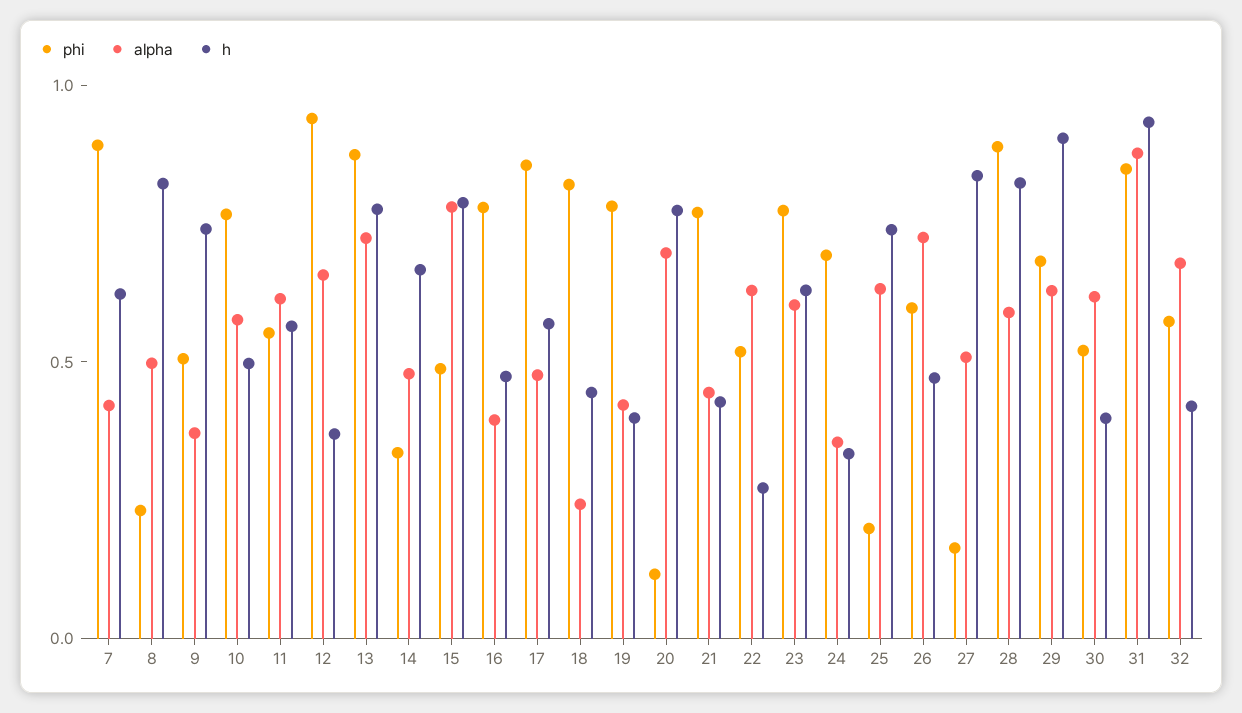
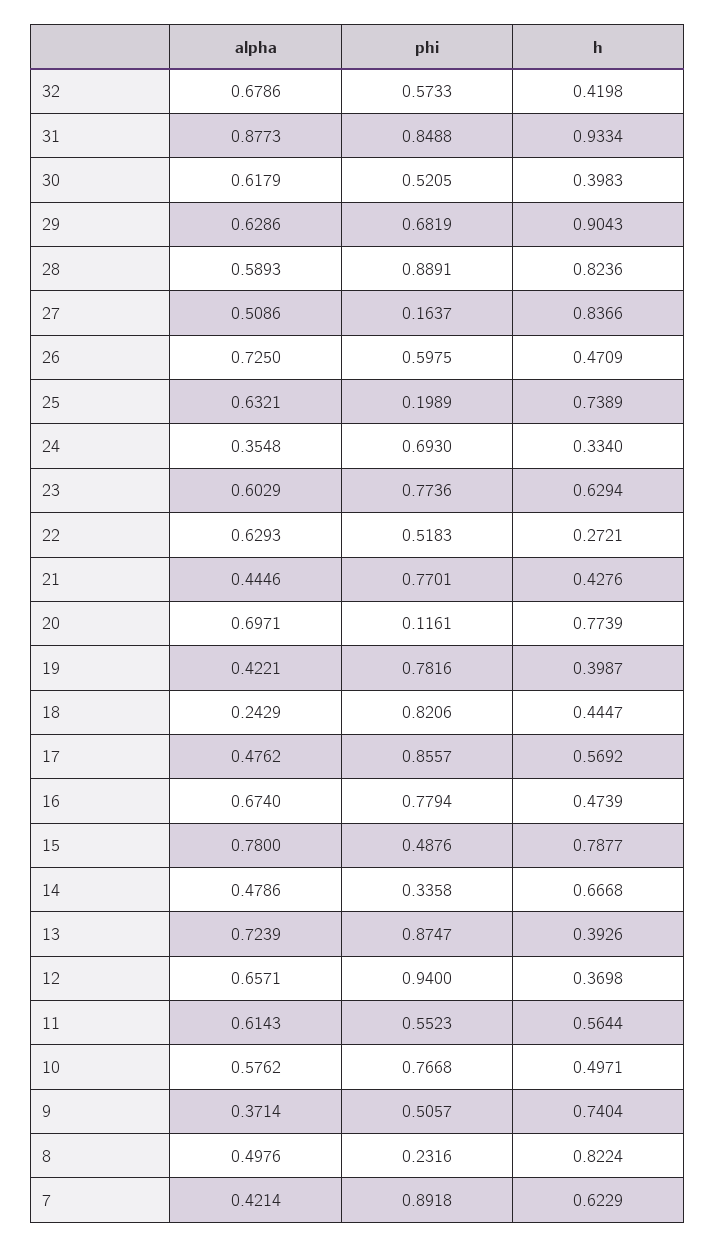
  {
    "phi": {
      "7": 0.8918,
      "8": 0.2316,
      "9": 0.5057,
      "10": 0.7668,
      "11": 0.5523,
      "12": 0.94,
      "13": 0.8747,
      "14": 0.3358,
      "15": 0.4876,
      "16": 0.7794,
      "17": 0.8557,
      "18": 0.8206,
      "19": 0.7816,
      "20": 0.1161,
      "21": 0.7701,
      "22": 0.5183,
      "23": 0.7736,
      "24": 0.693,
      "25": 0.1989,
      "26": 0.5975,
      "27": 0.1637,
      "28": 0.8891,
      "29": 0.6819,
      "30": 0.5205,
      "31": 0.8488,
      "32": 0.5733
    },
    "alpha": {
      "7": 0.4214,
      "8": 0.4976,
      "9": 0.3714,
      "10": 0.5762,
      "11": 0.6143,
      "12": 0.6571,
      "13": 0.7239,
      "14": 0.4786,
      "15": 0.78,
-     "16": 0.4,
+     "16": 0.674,
      "17": 0.4762,
      "18": 0.2429,
      "19": 0.4221,
      "20": 0.6971,
      "21": 0.4446,
      "22": 0.6293,
      "23": 0.6029,
      "24": 0.3548,
      "25": 0.6321,
      "26": 0.725,
      "27": 0.5086,
      "28": 0.5893,
      "29": 0.6286,
      "30": 0.6179,
      "31": 0.8773,
      "32": 0.6786
    },
    "h": {
      "7": 0.6229,
      "8": 0.8224,
      "9": 0.7404,
      "10": 0.4971,
      "11": 0.5644,
      "12": 0.3698,
-     "13": 0.8,
+     "13": 0.3926,
      "14": 0.6668,
      "15": 0.7877,
      "16": 0.4739,
      "17": 0.5692,
      "18": 0.4447,
      "19": 0.3987,
      "20": 0.7739,
      "21": 0.4276,
      "22": 0.2721,
      "23": 0.6294,
      "24": 0.334,
      "25": 0.7389,
      "26": 0.4709,
      "27": 0.8366,
      "28": 0.8236,
      "29": 0.9043,
      "30": 0.3983,
      "31": 0.9334,
      "32": 0.4198
    }
  }

